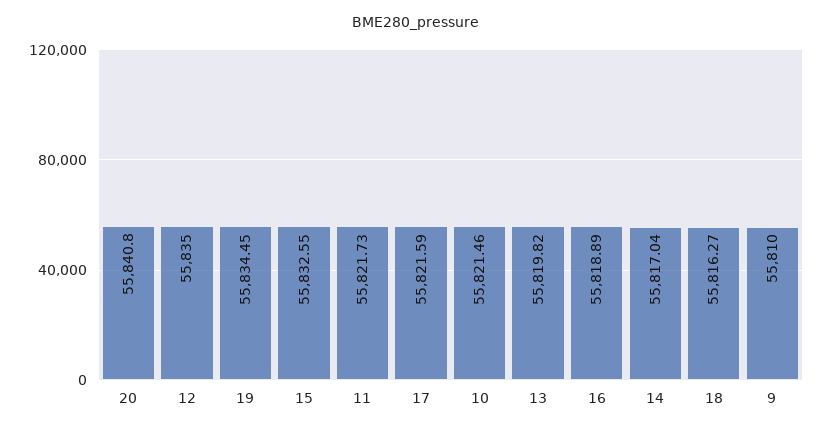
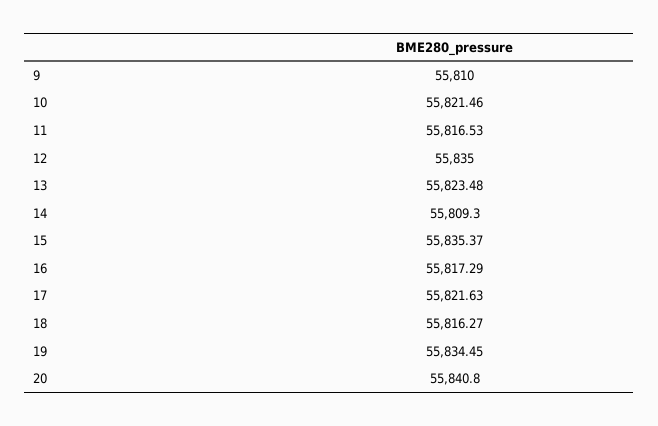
  {
    "20": 55840.8,
    "12": 55835,
    "19": 55834.45,
-   "15": 55832.55,
+   "15": 55835.37,
-   "11": 55821.73,
+   "11": 55816.53,
-   "17": 55821.59,
+   "17": 55821.63,
    "10": 55821.46,
-   "13": 55819.82,
+   "13": 55823.48,
-   "16": 55818.89,
+   "16": 55817.29,
-   "14": 55817.04,
+   "14": 55809.3,
    "18": 55816.27,
    "9": 55810
  }

